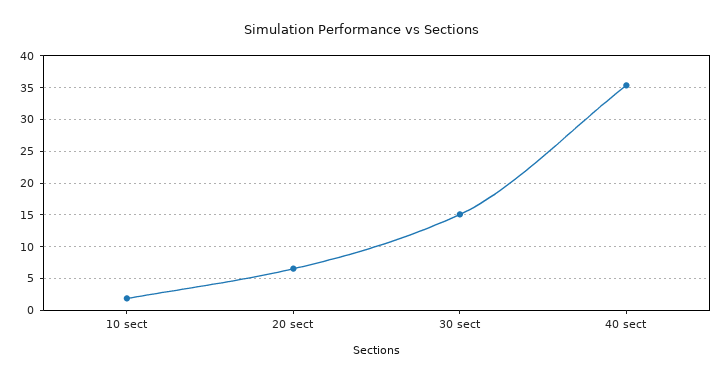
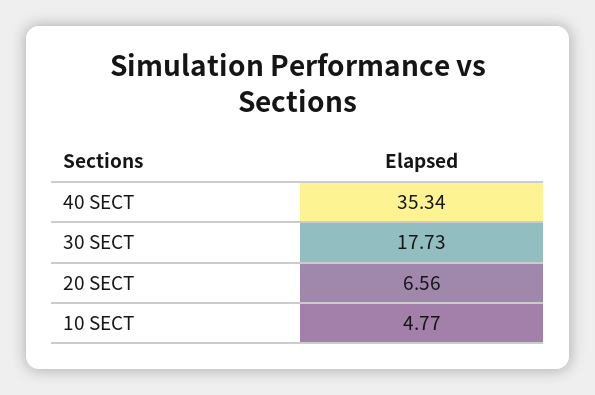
  {
-   "10 sect": 2,
+   "10 sect": 4.77,
    "20 sect": 6.56,
-   "30 sect": 15,
+   "30 sect": 17.73,
    "40 sect": 35.34
  }

